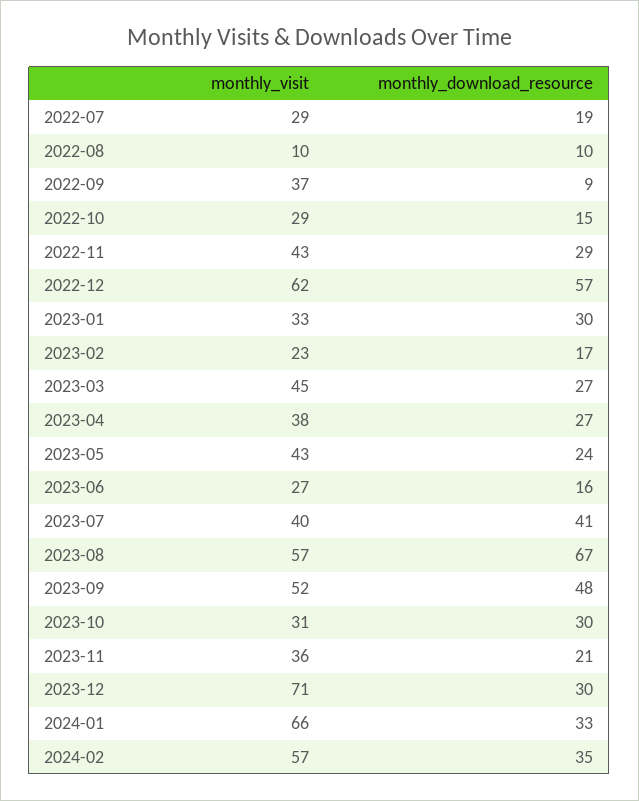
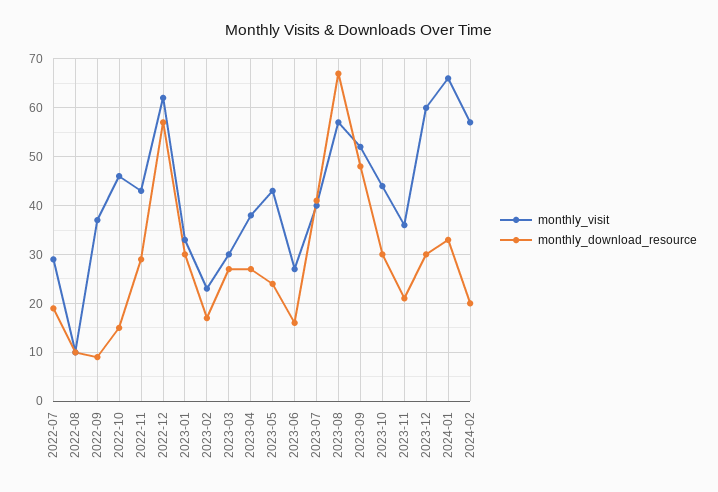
  {
    "monthly_visit": {
      "2022-07": 29,
      "2022-08": 10,
      "2022-09": 37,
-     "2022-10": 29,
+     "2022-10": 45,
      "2022-11": 43,
      "2022-12": 62,
      "2023-01": 33,
      "2023-02": 23,
-     "2023-03": 45,
+     "2023-03": 30,
      "2023-04": 38,
      "2023-05": 43,
      "2023-06": 27,
      "2023-07": 40,
      "2023-08": 57,
      "2023-09": 52,
-     "2023-10": 31,
+     "2023-10": 45,
      "2023-11": 36,
-     "2023-12": 71,
+     "2023-12": 60,
      "2024-01": 66,
      "2024-02": 57
    },
    "monthly_download_resource": {
      "2022-07": 19,
      "2022-08": 10,
      "2022-09": 9,
      "2022-10": 15,
      "2022-11": 29,
      "2022-12": 57,
      "2023-01": 30,
      "2023-02": 17,
      "2023-03": 27,
      "2023-04": 27,
      "2023-05": 24,
      "2023-06": 16,
      "2023-07": 41,
      "2023-08": 67,
      "2023-09": 48,
      "2023-10": 30,
      "2023-11": 21,
      "2023-12": 30,
      "2024-01": 33,
-     "2024-02": 35
+     "2024-02": 20
    }
  }

